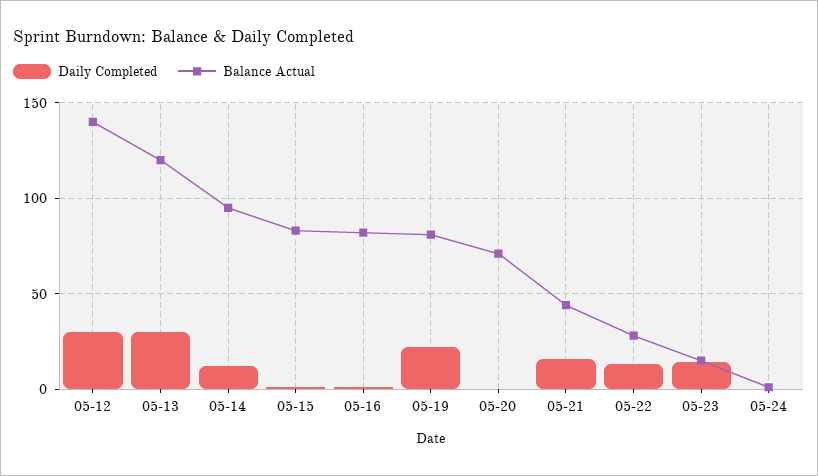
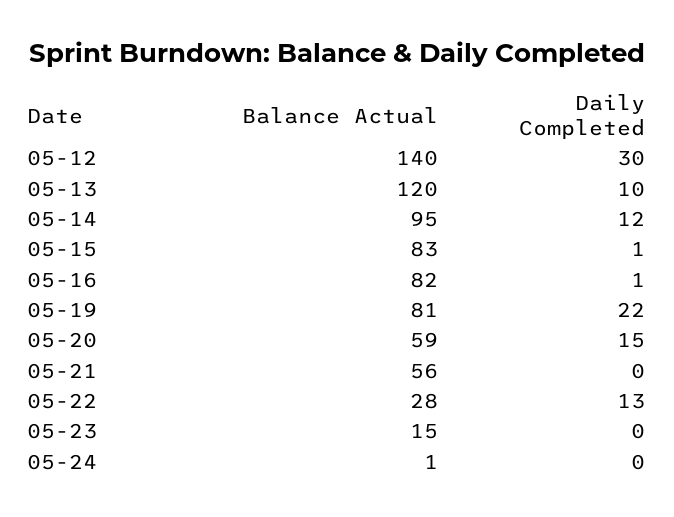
  {
    "Daily Completed": {
      "05-12": 30,
-     "05-13": 30,
+     "05-13": 10,
      "05-14": 12,
      "05-15": 1,
      "05-16": 1,
      "05-19": 22,
-     "05-20": 0,
+     "05-20": 15,
-     "05-21": 15,
+     "05-21": 0,
      "05-22": 13,
-     "05-23": 15,
+     "05-23": 0,
      "05-24": 0
    },
    "Balance Actual": {
      "05-12": 140,
      "05-13": 120,
      "05-14": 95,
      "05-15": 83,
      "05-16": 82,
      "05-19": 81,
-     "05-20": 70,
+     "05-20": 59,
-     "05-21": 45,
+     "05-21": 56,
      "05-22": 28,
      "05-23": 15,
      "05-24": 1
    }
  }

